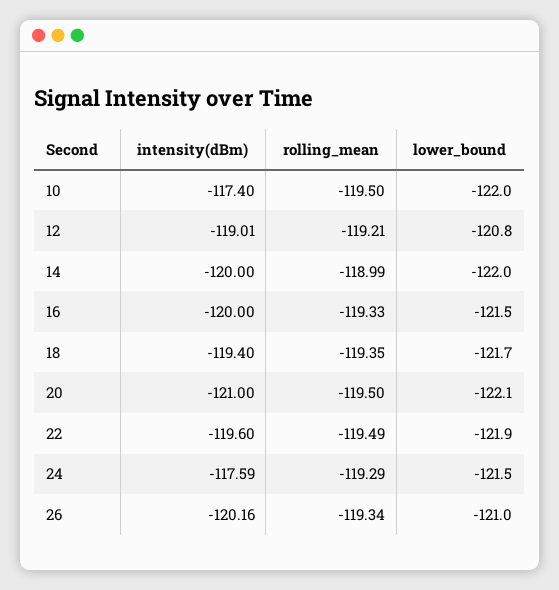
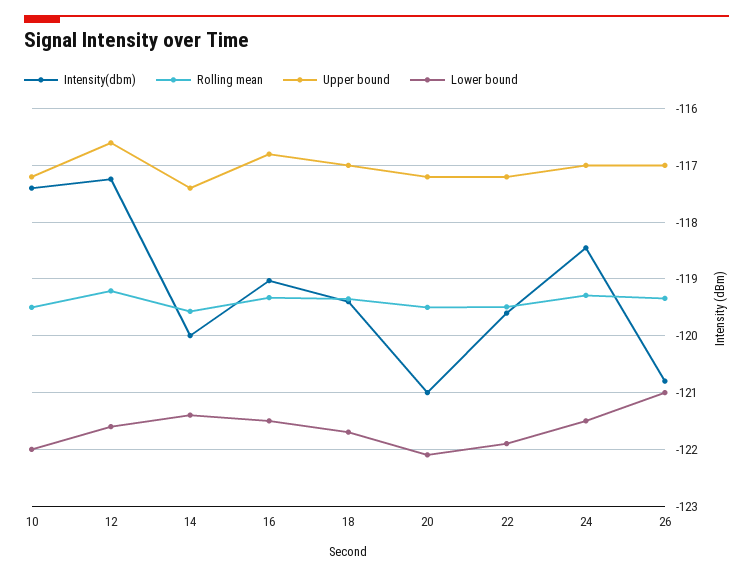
  {
    "intensity(dBm)": {
      "10": -117.4,
-     "12": -119.01,
+     "12": -117.2,
      "14": -120,
-     "16": -120,
+     "16": -119,
      "18": -119.4,
      "20": -121,
      "22": -119.6,
-     "24": -117.59,
+     "24": -118.4,
-     "26": -120.16
+     "26": -120.8
    },
    "rolling_mean": {
      "10": -119.5,
      "12": -119.21,
-     "14": -118.99,
+     "14": -119.6,
      "16": -119.33,
      "18": -119.35,
      "20": -119.5,
      "22": -119.49,
      "24": -119.29,
      "26": -119.34
    },
    "lower_bound": {
      "10": -122,
-     "12": -120.8,
+     "12": -121.6,
-     "14": -122,
+     "14": -121.4,
      "16": -121.5,
      "18": -121.7,
      "20": -122.1,
      "22": -121.9,
      "24": -121.5,
      "26": -121
-   }
+   },
+   "Upper bound": {
+     "10": -117.2,
+     "12": -116.6,
+     "14": -117.4,
+     "16": -116.8,
+     "18": -117,
+     "20": -117.2,
+     "22": -117.2,
+     "24": -117,
+     "26": -117
+   }
  }

